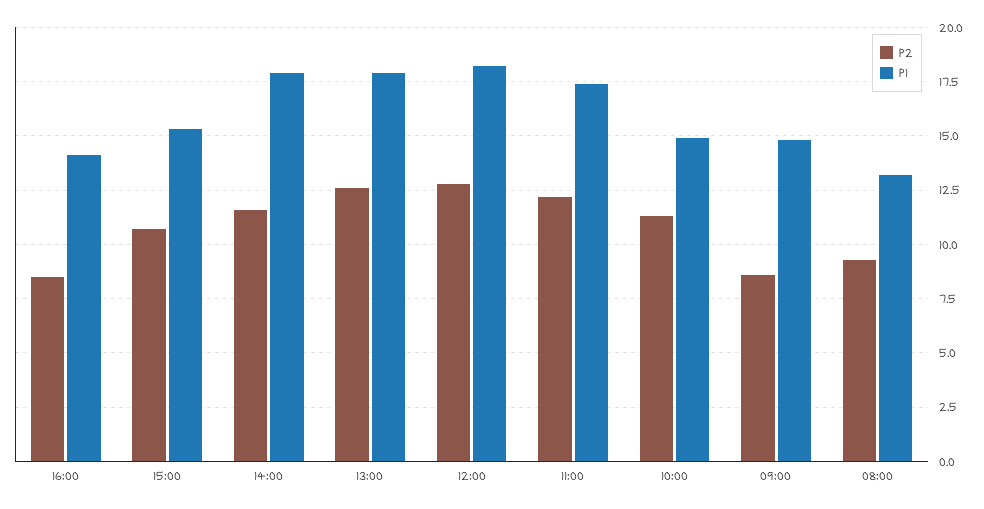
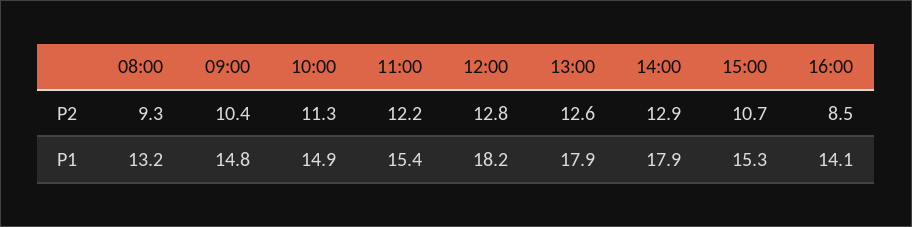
  {
    "P2": {
      "16:00": 8.5,
      "15:00": 10.7,
-     "14:00": 11.5,
+     "14:00": 12.9,
      "13:00": 12.6,
      "12:00": 12.8,
      "11:00": 12.2,
      "10:00": 11.3,
-     "09:00": 8.5,
+     "09:00": 10.4,
      "08:00": 9.3
    },
    "P1": {
      "16:00": 14.1,
      "15:00": 15.3,
      "14:00": 17.9,
      "13:00": 17.9,
      "12:00": 18.2,
-     "11:00": 17.5,
+     "11:00": 15.4,
      "10:00": 14.9,
      "09:00": 14.8,
      "08:00": 13.2
    }
  }

